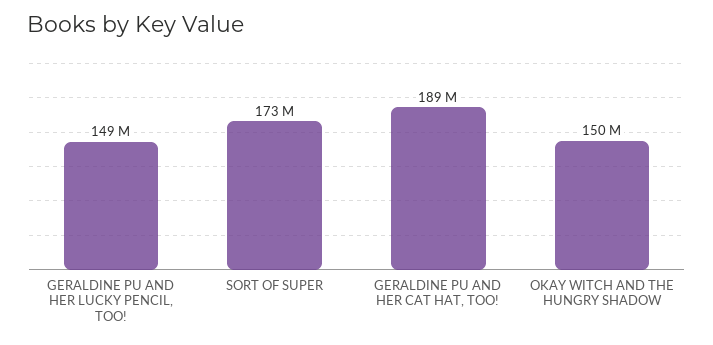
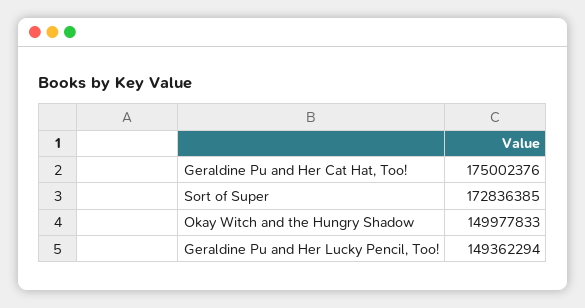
  {
    "GERALDINE PU AND HER LUCKY PENCIL, TOO!": 149362294,
    "SORT OF SUPER": 172836385,
-   "GERALDINE PU AND HER CAT HAT, TOO!": 189000000,
+   "GERALDINE PU AND HER CAT HAT, TOO!": 175002376,
    "OKAY WITCH AND THE HUNGRY SHADOW": 149977833
  }

